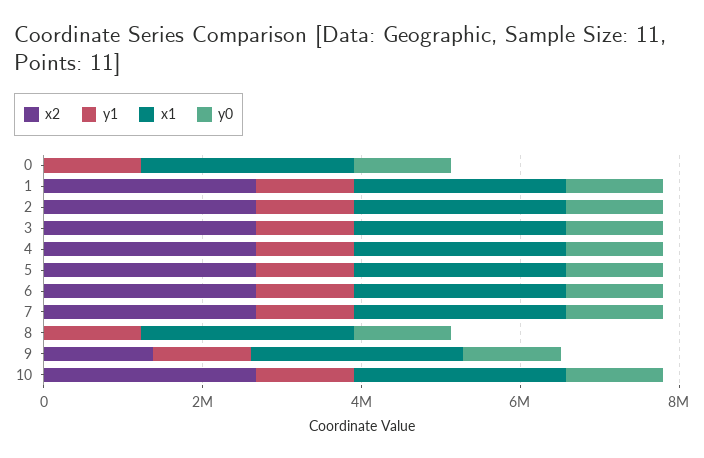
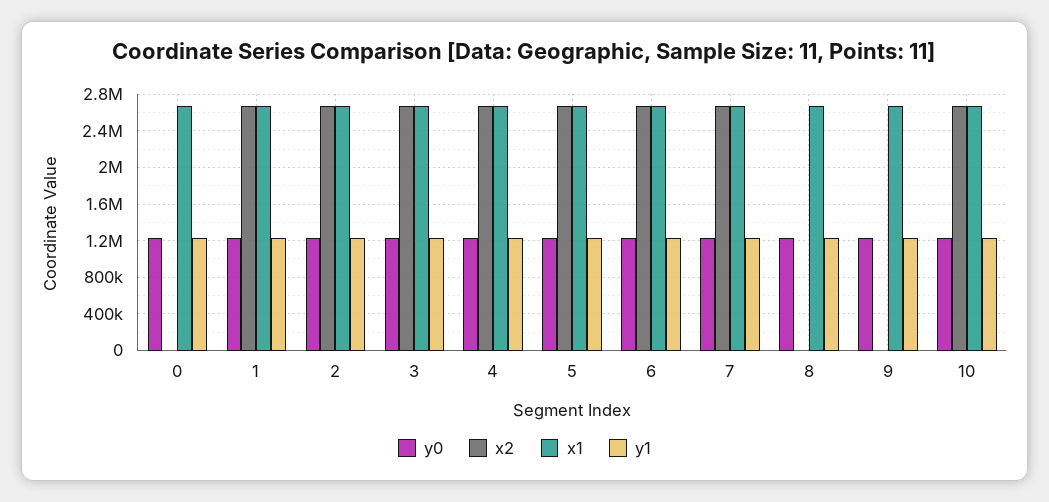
  {
    "x2": {
      "0": 0,
      "1": 2700000,
      "2": 2700000,
      "3": 2700000,
      "4": 2700000,
      "5": 2700000,
      "6": 2700000,
      "7": 2700000,
      "8": 0,
-     "9": 1500000,
+     "9": 0,
      "10": 2700000
    },
    "y1": {
      "0": 1200000,
      "1": 1200000,
      "2": 1200000,
      "3": 1200000,
      "4": 1200000,
      "5": 1200000,
      "6": 1200000,
      "7": 1200000,
      "8": 1200000,
      "9": 1200000,
      "10": 1200000
    },
    "x1": {
      "0": 2700000,
      "1": 2700000,
      "2": 2700000,
      "3": 2700000,
      "4": 2700000,
      "5": 2700000,
      "6": 2700000,
      "7": 2700000,
      "8": 2700000,
      "9": 2700000,
      "10": 2700000
    },
    "y0": {
      "0": 1200000,
      "1": 1200000,
      "2": 1200000,
      "3": 1200000,
      "4": 1200000,
      "5": 1200000,
      "6": 1200000,
      "7": 1200000,
      "8": 1200000,
      "9": 1200000,
      "10": 1200000
    }
  }

